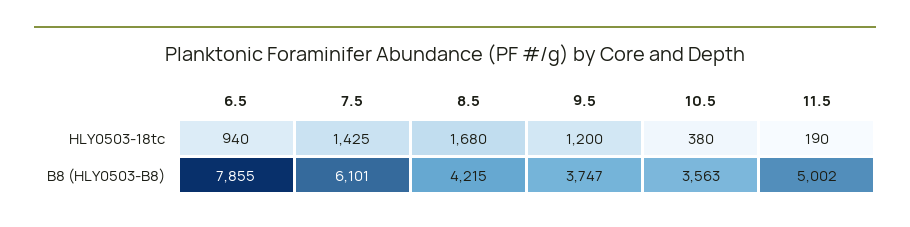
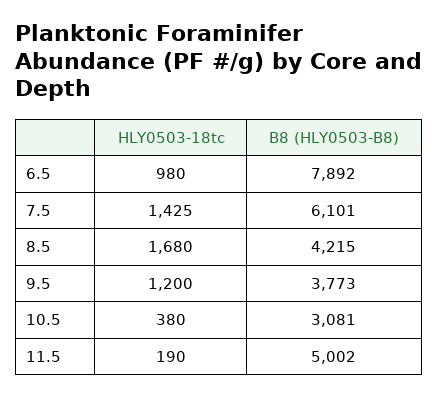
  {
    "6.5": {
-     "HLY0503-18tc": 940,
+     "HLY0503-18tc": 980,
-     "B8 (HLY0503-B8)": 7855
+     "B8 (HLY0503-B8)": 7892
    },
    "7.5": {
      "HLY0503-18tc": 1425,
      "B8 (HLY0503-B8)": 6101
    },
    "8.5": {
      "HLY0503-18tc": 1680,
      "B8 (HLY0503-B8)": 4215
    },
    "9.5": {
      "HLY0503-18tc": 1200,
-     "B8 (HLY0503-B8)": 3747
+     "B8 (HLY0503-B8)": 3773
    },
    "10.5": {
      "HLY0503-18tc": 380,
-     "B8 (HLY0503-B8)": 3563
+     "B8 (HLY0503-B8)": 3081
    },
    "11.5": {
      "HLY0503-18tc": 190,
      "B8 (HLY0503-B8)": 5002
    }
  }

